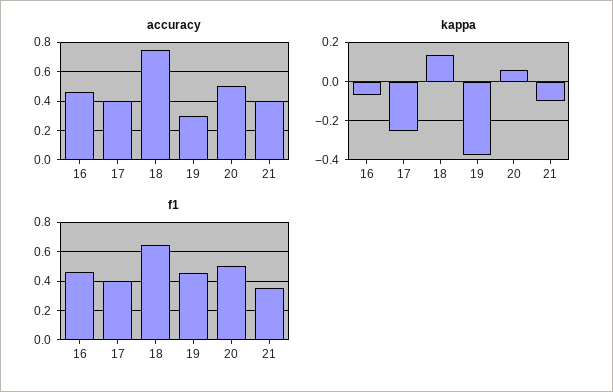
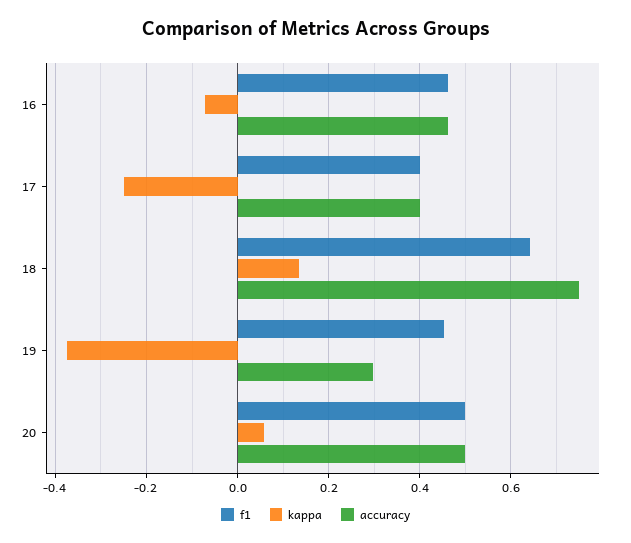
  {
    "accuracy": {
      "16": 0.46,
      "17": 0.4,
      "18": 0.76,
      "19": 0.3,
-     "20": 0.5,
+     "20": 0.5
-     "21": 0.4
    },
    "kappa": {
      "16": -0.08,
      "17": -0.26,
      "18": 0.14,
      "19": -0.38,
-     "20": 0.06,
+     "20": 0.06
-     "21": -0.1
    },
    "f1": {
      "16": 0.46,
      "17": 0.4,
      "18": 0.64,
      "19": 0.46,
-     "20": 0.5,
+     "20": 0.5
-     "21": 0.35
    }
  }

